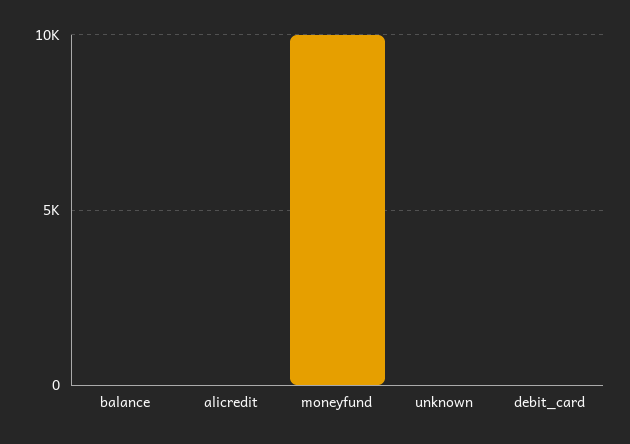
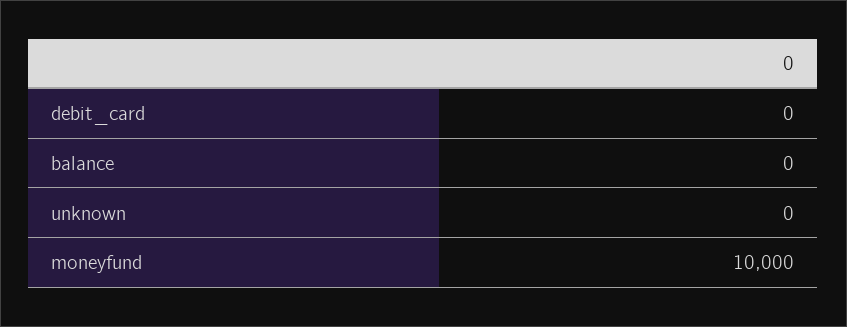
  {
    "balance": 0,
-   "alicredit": 0,
    "moneyfund": 10000,
    "unknown": 0,
    "debit_card": 0
  }

